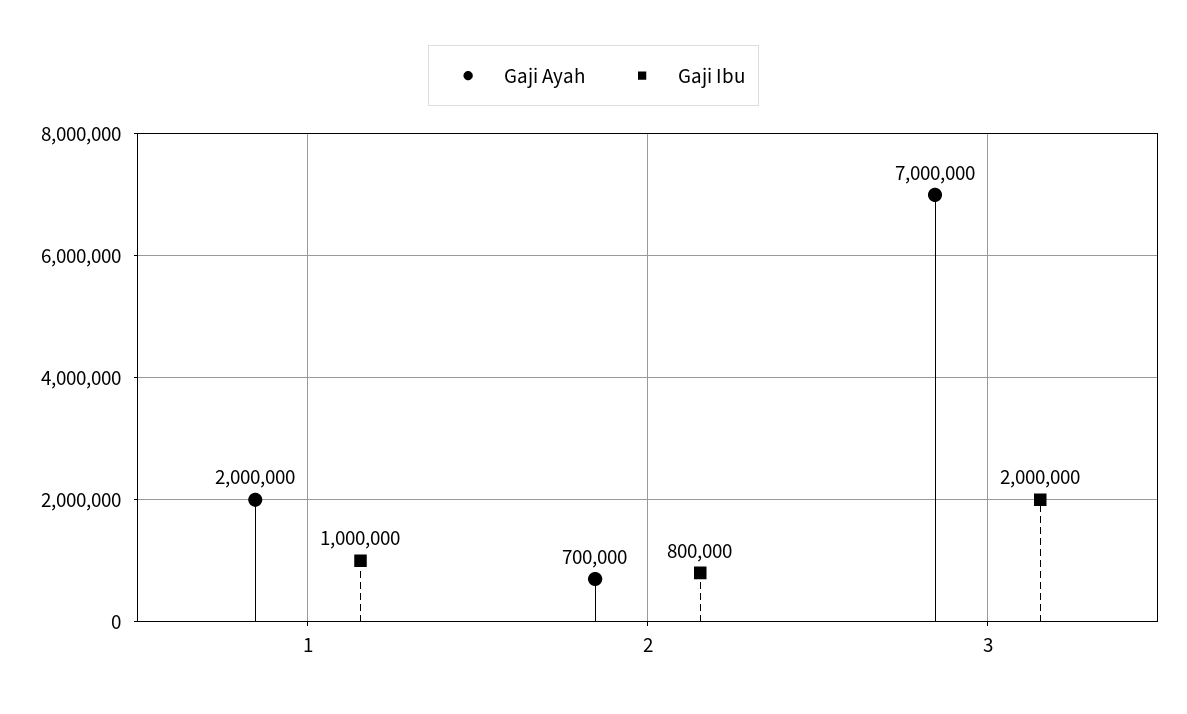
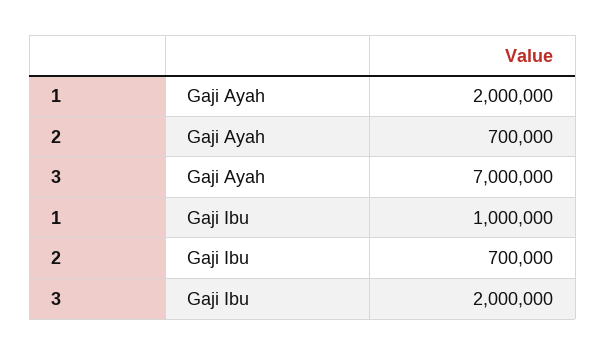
  {
    "Gaji Ayah": {
      "1": 2000000,
      "2": 700000,
      "3": 7000000
    },
    "Gaji Ibu": {
      "1": 1000000,
-     "2": 800000,
+     "2": 700000,
      "3": 2000000
    }
  }

